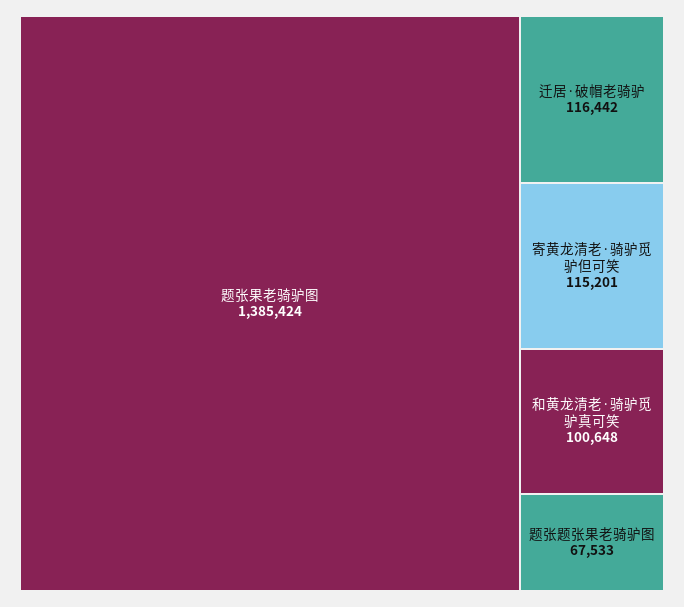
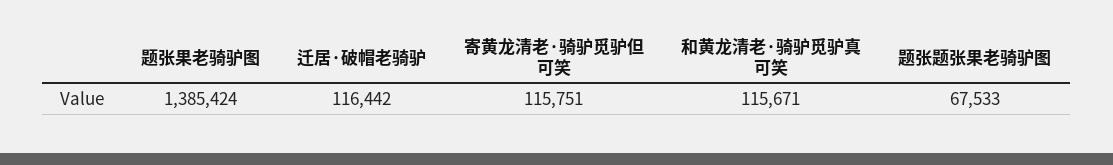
  {
    "题张果老骑驴图": 1385424,
    "迁居·破帽老骑驴": 116442,
-   "寄黄龙清老·骑驴觅驴但可笑": 115201,
+   "寄黄龙清老·骑驴觅驴但可笑": 115751,
-   "和黄龙清老·骑驴觅驴真可笑": 100648,
+   "和黄龙清老·骑驴觅驴真可笑": 115671,
    "题张题张果老骑驴图": 67533
  }

